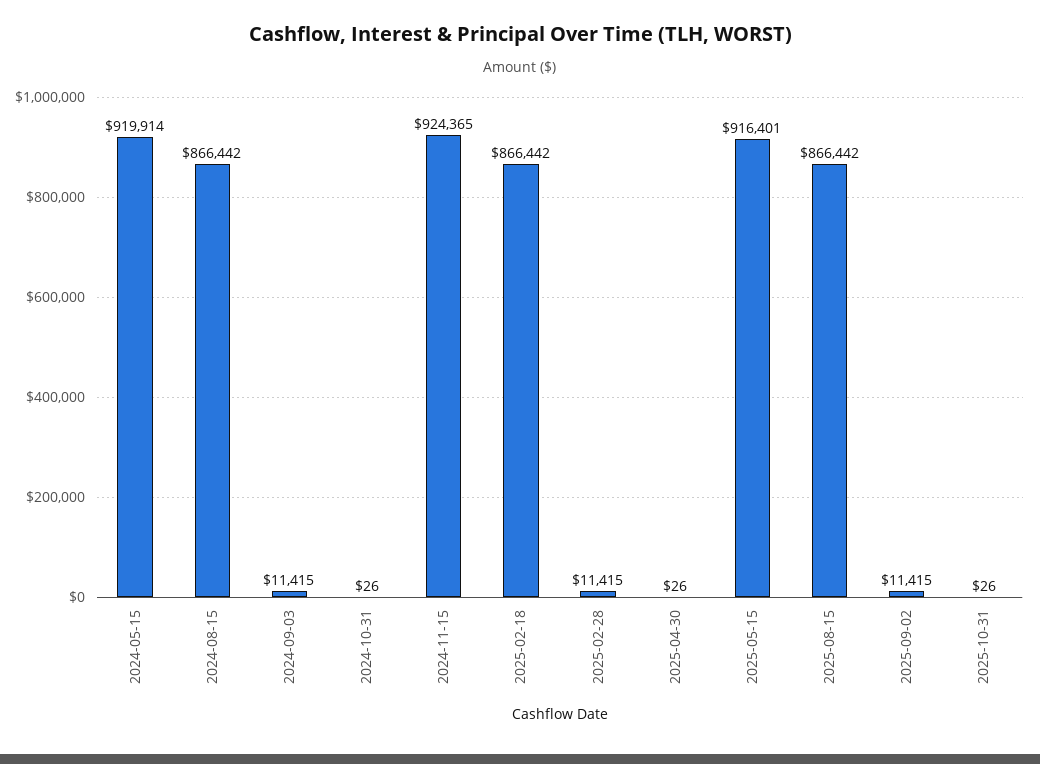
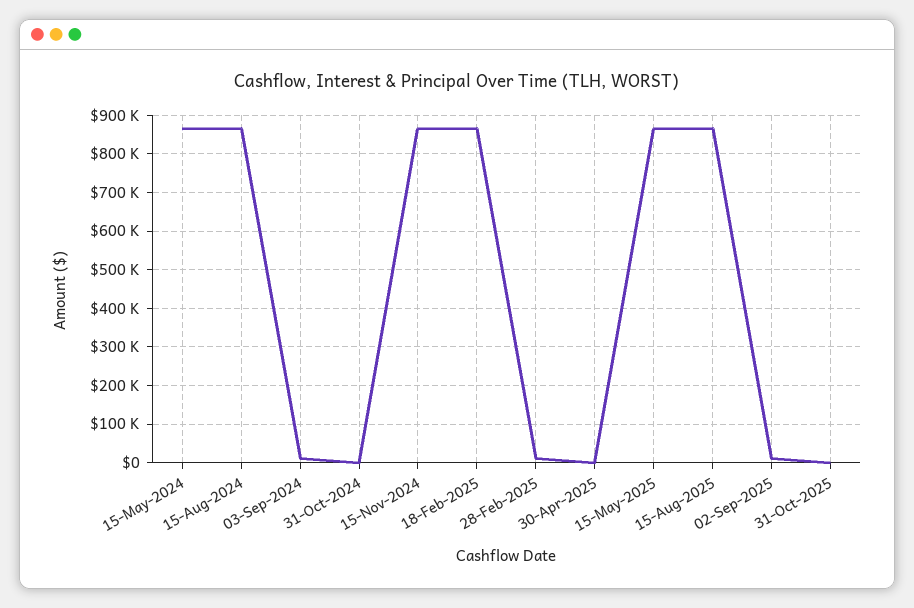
  {
-   "2024-05-15": 919914,
+   "2024-05-15": 860000,
    "2024-08-15": 866442,
    "2024-09-03": 11415,
    "2024-10-31": 26,
-   "2024-11-15": 924365,
+   "2024-11-15": 860000,
    "2025-02-18": 866442,
    "2025-02-28": 11415,
    "2025-04-30": 26,
-   "2025-05-15": 916401,
+   "2025-05-15": 860000,
    "2025-08-15": 866442,
    "2025-09-02": 11415,
    "2025-10-31": 26
  }

